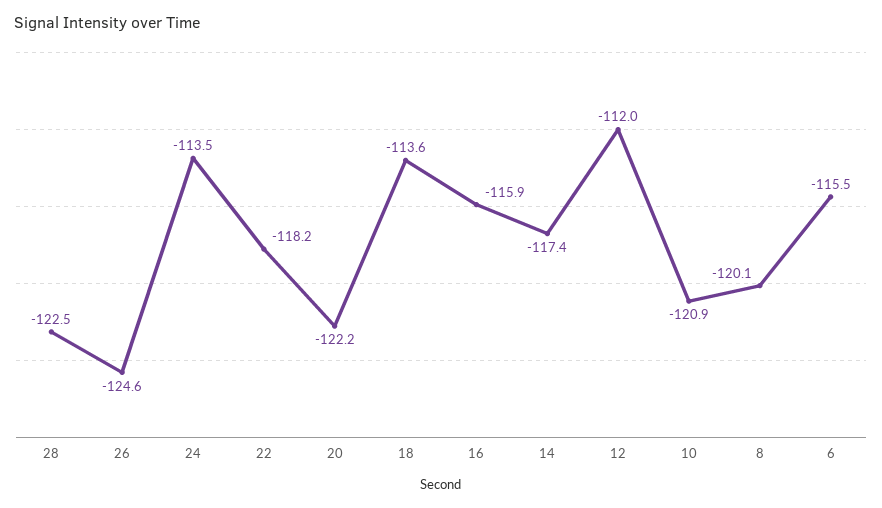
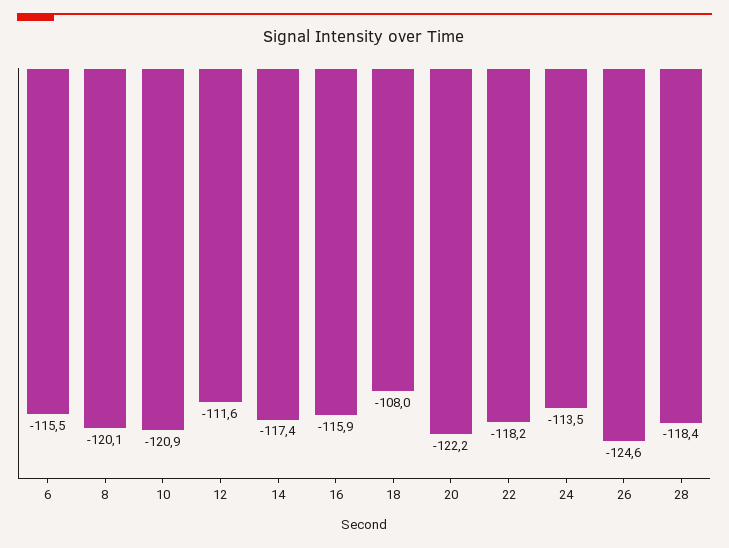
  {
-   "28": -122.5,
+   "28": -118.4,
    "26": -124.6,
    "24": -113.5,
    "22": -118.2,
    "20": -122.2,
-   "18": -113.6,
+   "18": -108,
    "16": -115.9,
    "14": -117.4,
-   "12": -112,
+   "12": -111.6,
    "10": -120.9,
    "8": -120.1,
    "6": -115.5
  }

